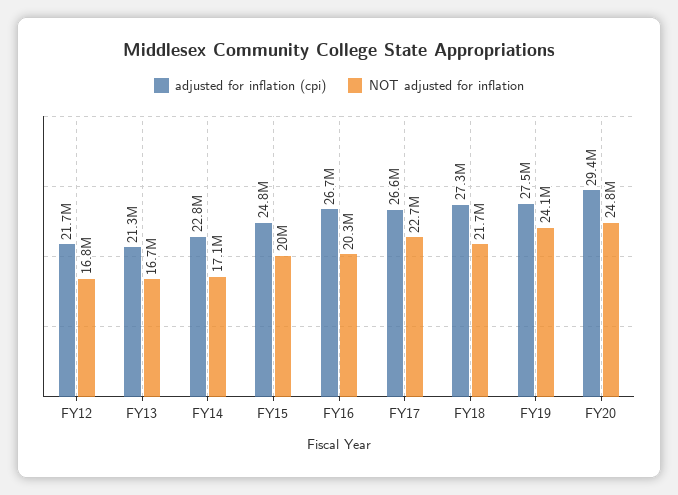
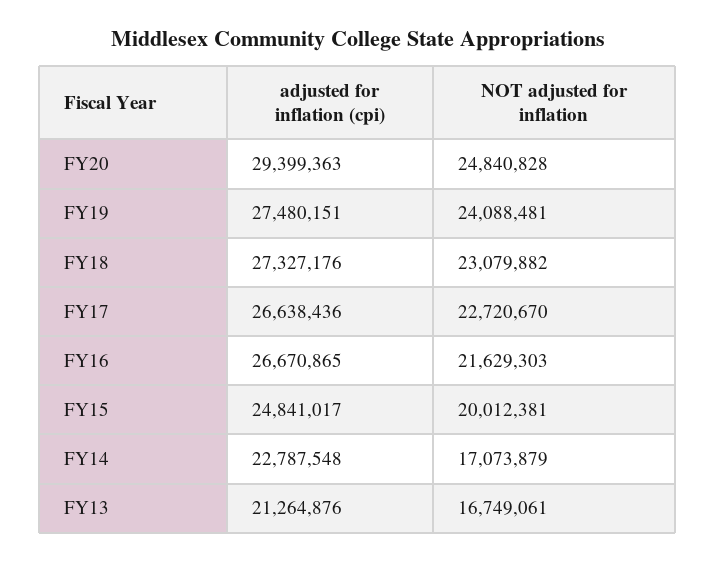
  {
    "adjusted for inflation (cpi)": {
-     "FY12": 21700000,
      "FY13": 21264876,
      "FY14": 22787548,
      "FY15": 24841017,
      "FY16": 26670865,
      "FY17": 26638436,
      "FY18": 27327176,
      "FY19": 27480151,
      "FY20": 29399363
    },
    "NOT adjusted for inflation": {
-     "FY12": 16800000,
      "FY13": 16749061,
      "FY14": 17073879,
      "FY15": 20012381,
-     "FY16": 20300000,
+     "FY16": 21629303,
      "FY17": 22720670,
-     "FY18": 21700000,
+     "FY18": 23079882,
      "FY19": 24088481,
      "FY20": 24840828
    }
  }

